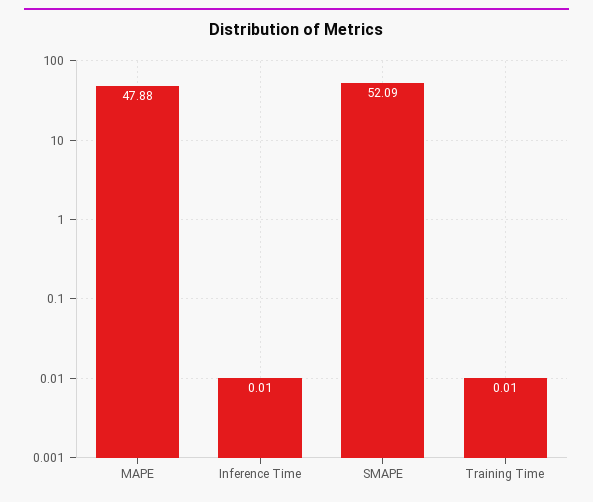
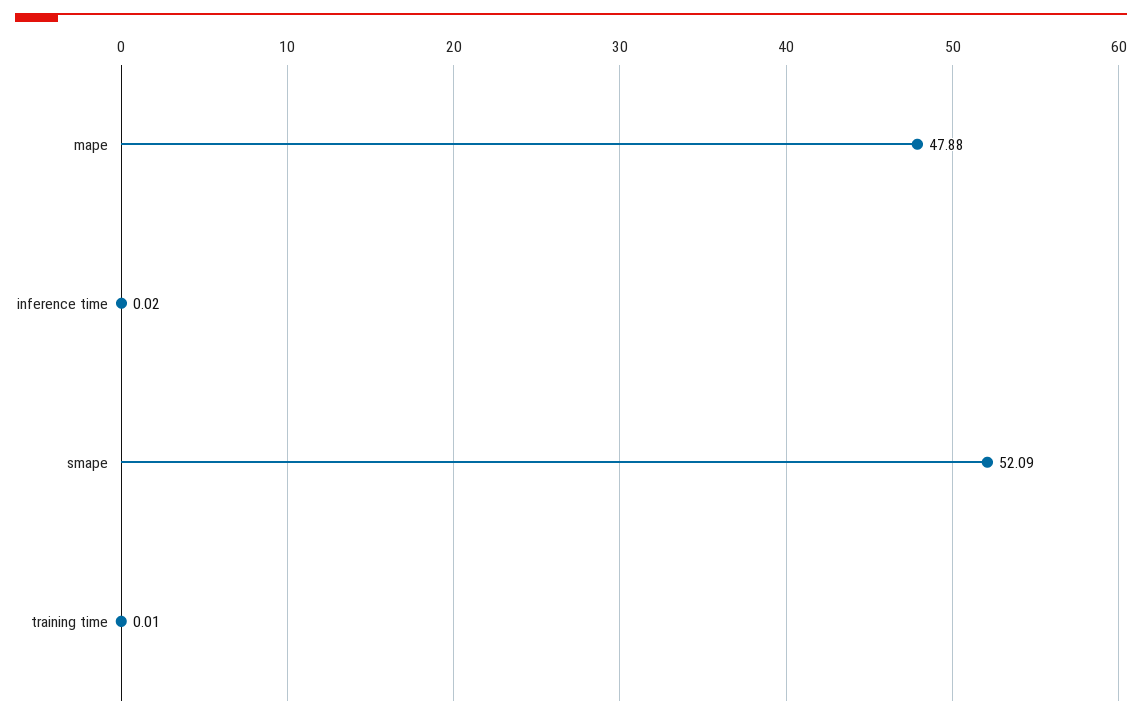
  {
    "MAPE": 47.88,
-   "Inference Time": 0.01,
+   "Inference Time": 0.02,
    "SMAPE": 52.09,
    "Training Time": 0.01
  }

